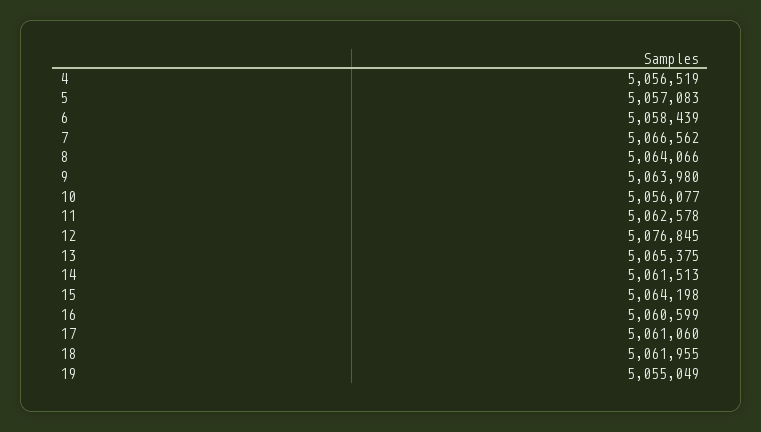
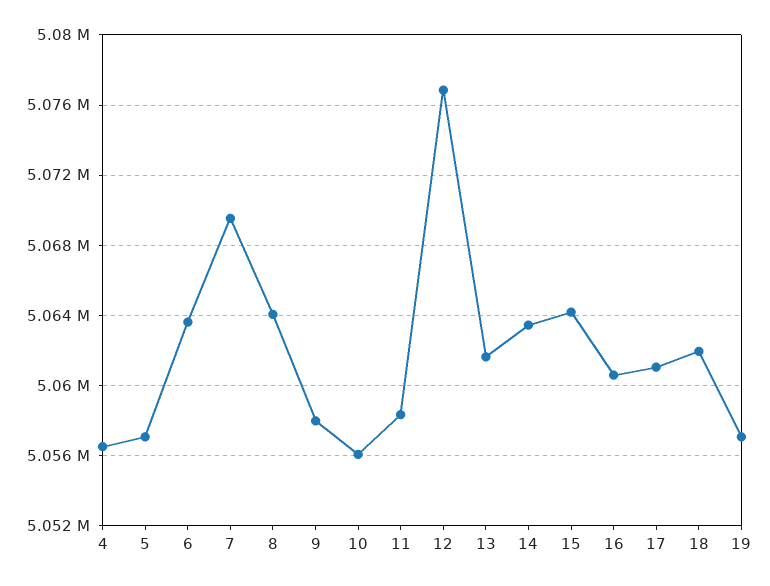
  {
    "4": 5056519,
    "5": 5057083,
-   "6": 5058439,
+   "6": 5063500,
-   "7": 5066562,
+   "7": 5069500,
    "8": 5064066,
-   "9": 5063980,
+   "9": 5058000,
    "10": 5056077,
-   "11": 5062578,
+   "11": 5058500,
    "12": 5076845,
-   "13": 5065375,
+   "13": 5061500,
-   "14": 5061513,
+   "14": 5063500,
    "15": 5064198,
    "16": 5060599,
    "17": 5061060,
    "18": 5061955,
-   "19": 5055049
+   "19": 5057000
  }

